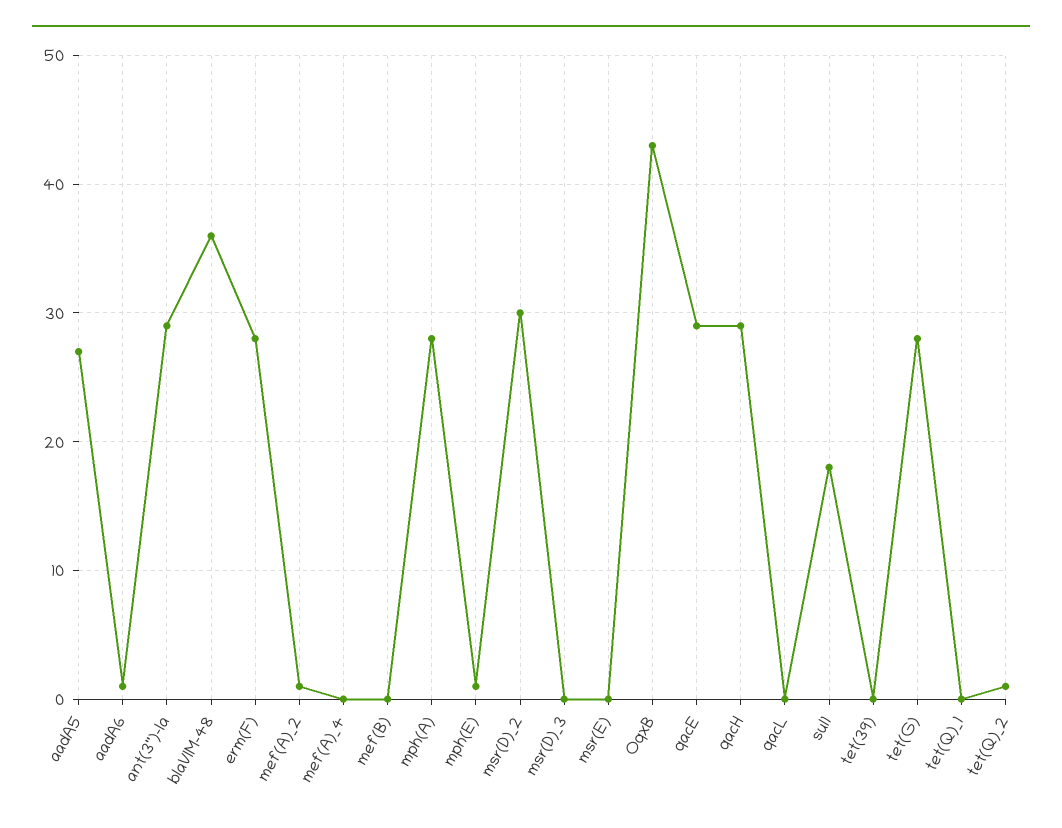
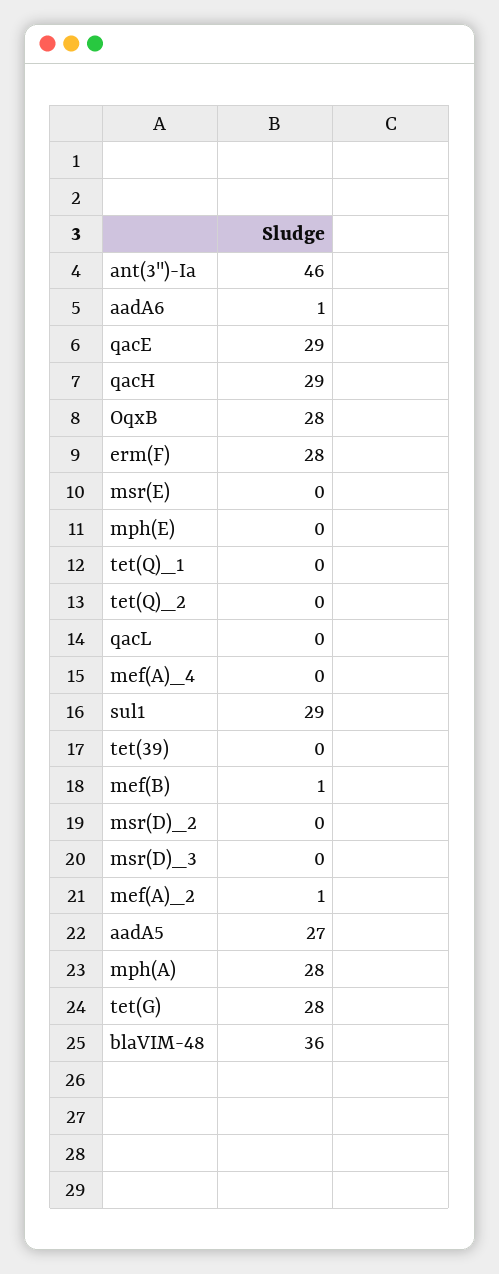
  {
    "aadA5": 27,
    "aadA6": 1,
-   "ant(3'')-Ia": 29,
+   "ant(3'')-Ia": 46,
    "blaVIM-48": 36,
    "erm(F)": 28,
    "mef(A)_2": 1,
    "mef(A)_4": 0,
-   "mef(B)": 0,
+   "mef(B)": 1,
    "mph(A)": 28,
-   "mph(E)": 1,
+   "mph(E)": 0,
-   "msr(D)_2": 30,
+   "msr(D)_2": 0,
    "msr(D)_3": 0,
    "msr(E)": 0,
-   "OqxB": 43,
+   "OqxB": 28,
    "qacE": 29,
    "qacH": 29,
    "qacL": 0,
-   "sul1": 18,
+   "sul1": 29,
    "tet(39)": 0,
    "tet(G)": 28,
    "tet(Q)_1": 0,
-   "tet(Q)_2": 1
+   "tet(Q)_2": 0
  }

